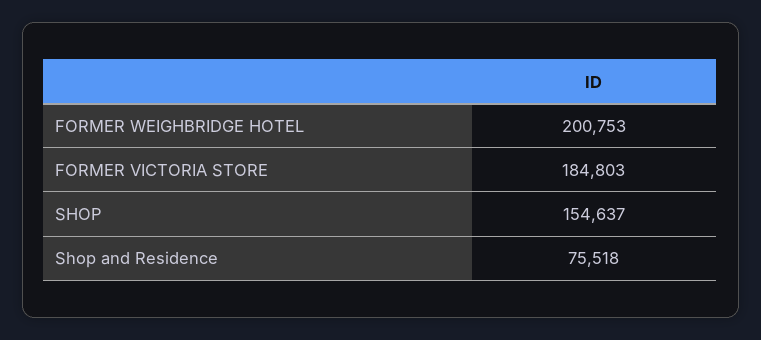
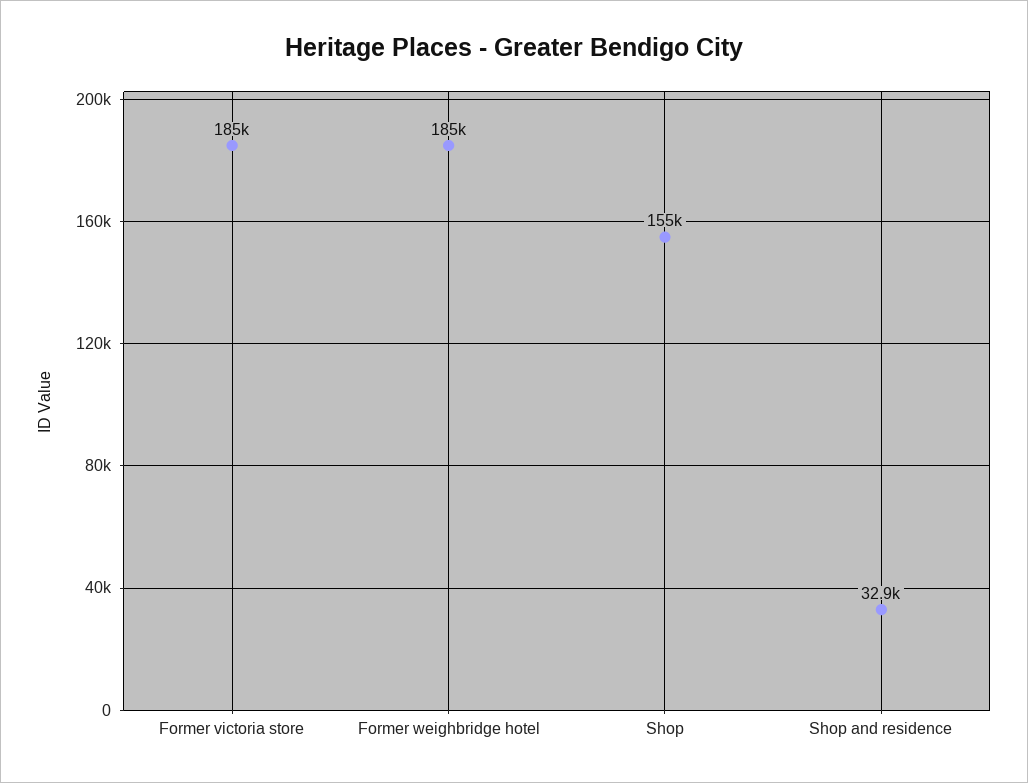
  {
-   "FORMER WEIGHBRIDGE HOTEL": 200753,
+   "FORMER WEIGHBRIDGE HOTEL": 185000,
    "FORMER VICTORIA STORE": 184803,
    "SHOP": 154637,
-   "Shop and Residence": 75518
+   "Shop and Residence": 32900
  }

